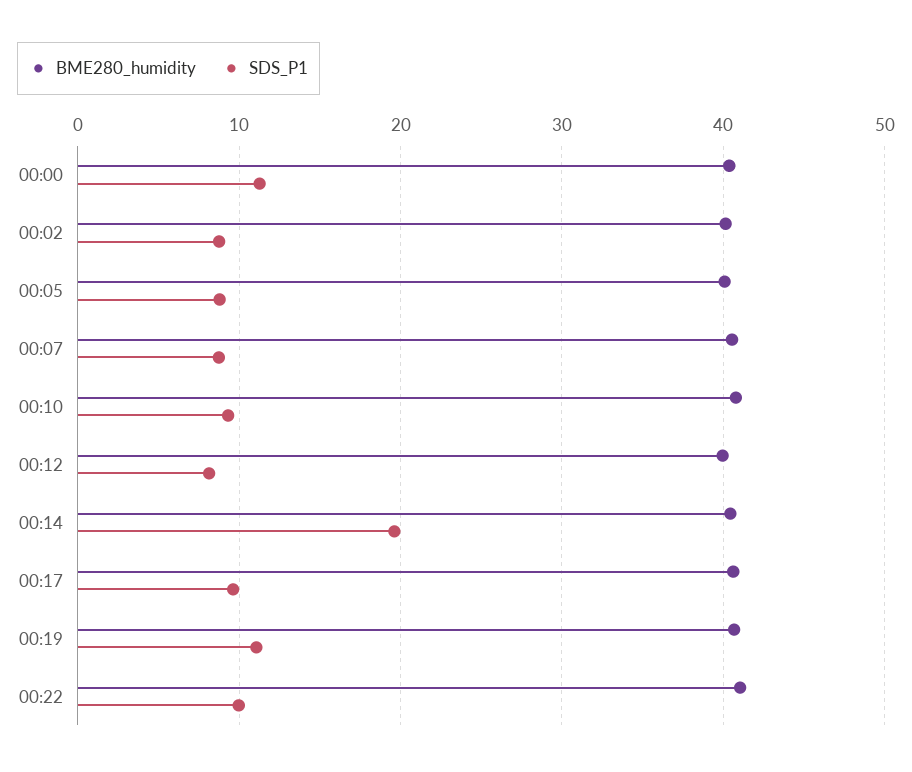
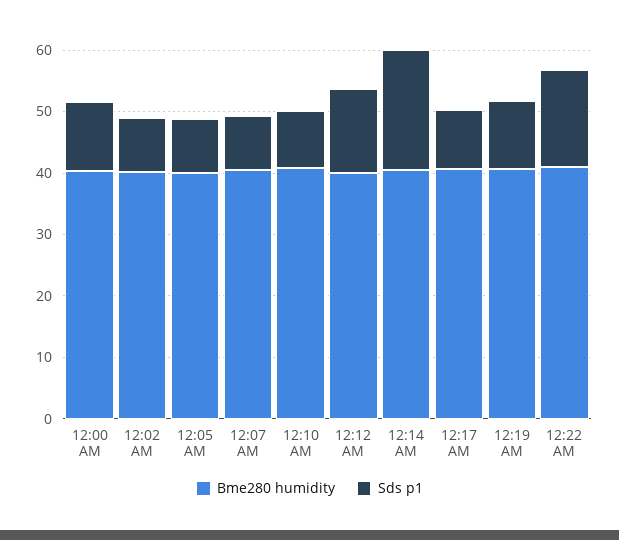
  {
    "BME280_humidity": {
      "00:00": 40,
      "00:02": 40,
      "00:05": 40,
      "00:07": 41,
      "00:10": 41,
      "00:12": 40,
      "00:14": 40,
      "00:17": 41,
      "00:19": 41,
      "00:22": 41
    },
    "SDS_P1": {
      "00:00": 11,
      "00:02": 9,
      "00:05": 9,
      "00:07": 9,
      "00:10": 9,
-     "00:12": 8,
+     "00:12": 14,
      "00:14": 20,
      "00:17": 10,
      "00:19": 11,
-     "00:22": 10
+     "00:22": 16
    }
  }

